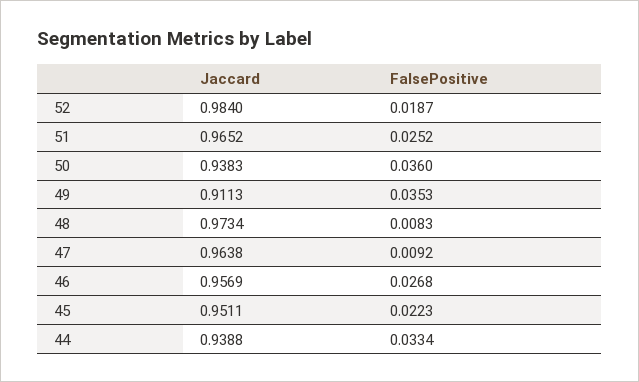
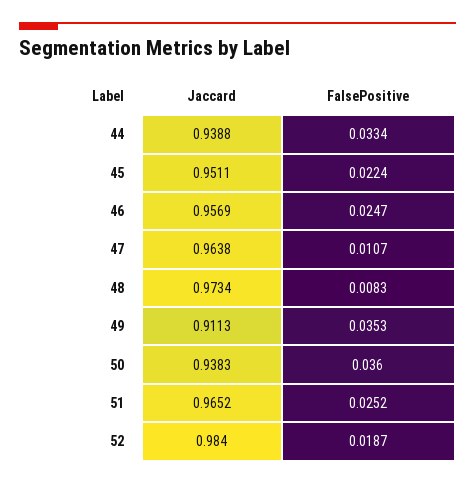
  {
    "Jaccard": {
      "52": 0.984,
      "51": 0.9652,
      "50": 0.9383,
      "49": 0.9113,
      "48": 0.9734,
      "47": 0.9638,
      "46": 0.9569,
      "45": 0.9511,
      "44": 0.9388
    },
    "FalsePositive": {
      "52": 0.0187,
      "51": 0.0252,
      "50": 0.036,
      "49": 0.0353,
      "48": 0.0083,
-     "47": 0.0092,
+     "47": 0.0107,
-     "46": 0.0268,
+     "46": 0.0247,
-     "45": 0.0223,
+     "45": 0.0224,
      "44": 0.0334
    }
  }

